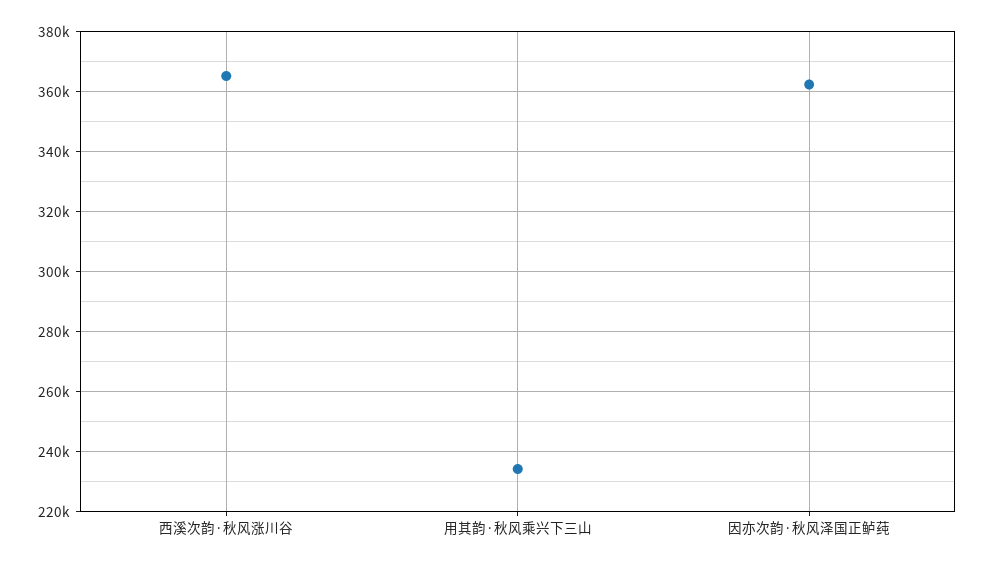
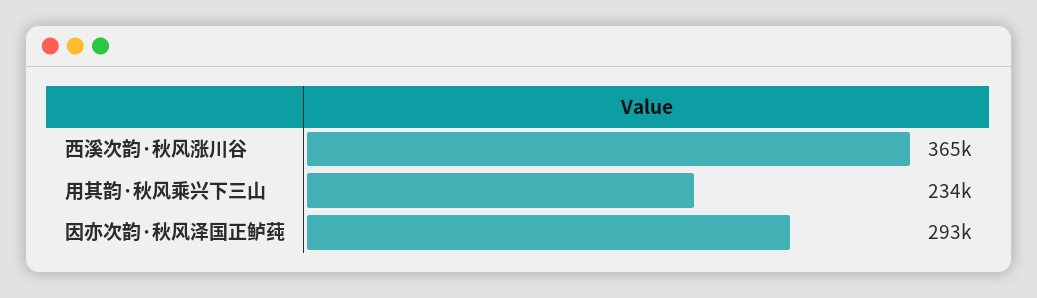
  {
    "西溪次韵·秋风涨川谷": 365000,
    "用其韵·秋风乘兴下三山": 234000,
-   "因亦次韵·秋风泽国正鲈莼": 362500
+   "因亦次韵·秋风泽国正鲈莼": 293000
  }

